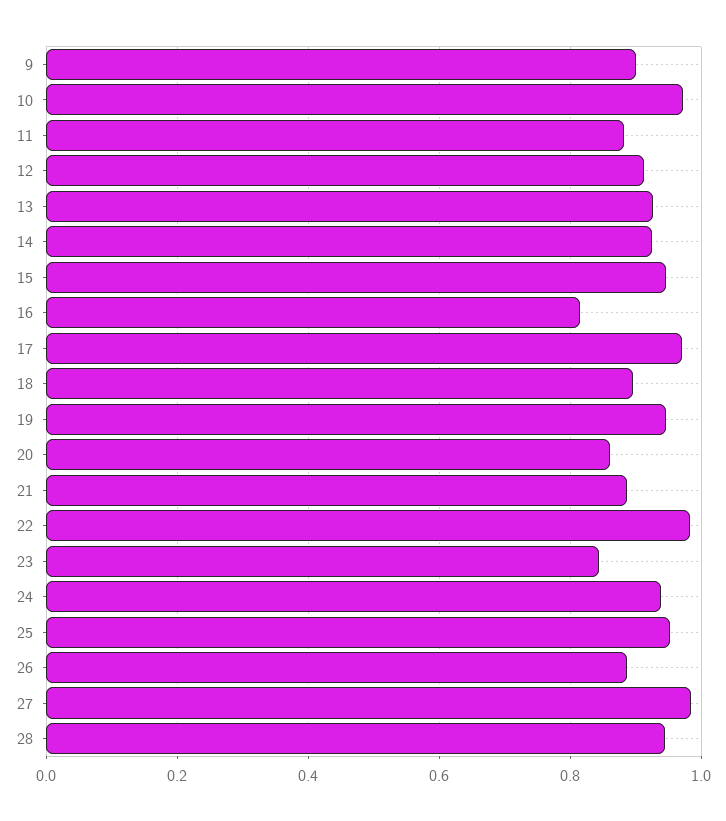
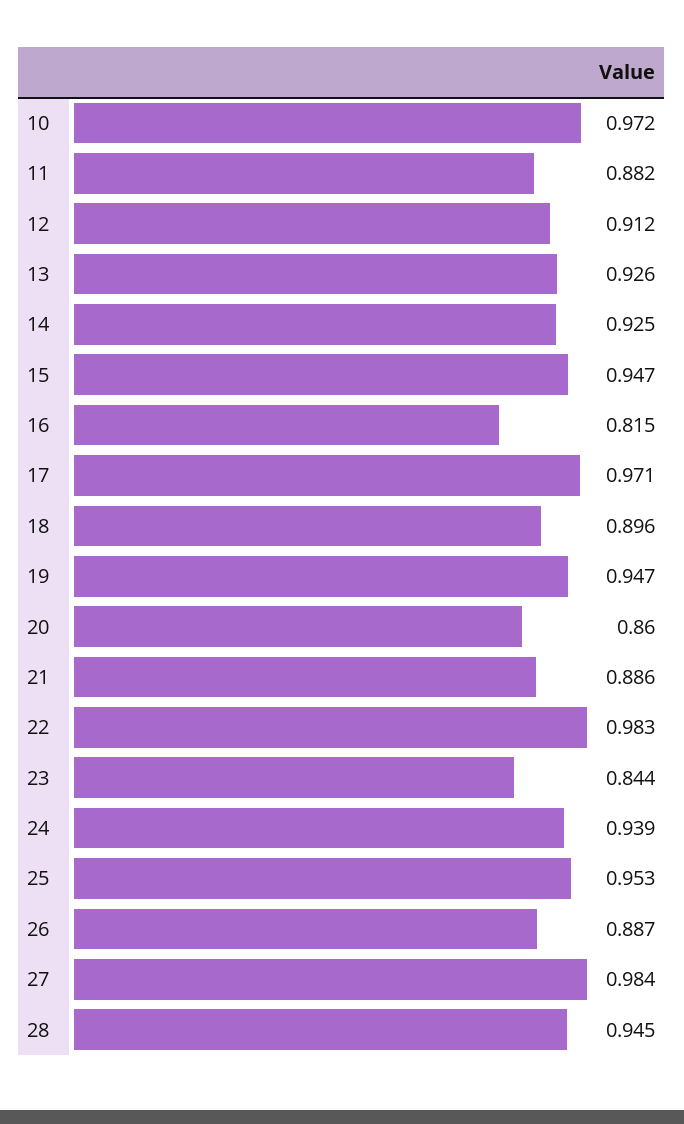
  {
-   "9": 0.9,
    "10": 0.972,
    "11": 0.882,
    "12": 0.912,
    "13": 0.926,
    "14": 0.925,
    "15": 0.947,
    "16": 0.815,
    "17": 0.971,
    "18": 0.896,
    "19": 0.947,
    "20": 0.86,
    "21": 0.886,
    "22": 0.983,
    "23": 0.844,
    "24": 0.939,
    "25": 0.953,
    "26": 0.887,
    "27": 0.984,
    "28": 0.945
  }

